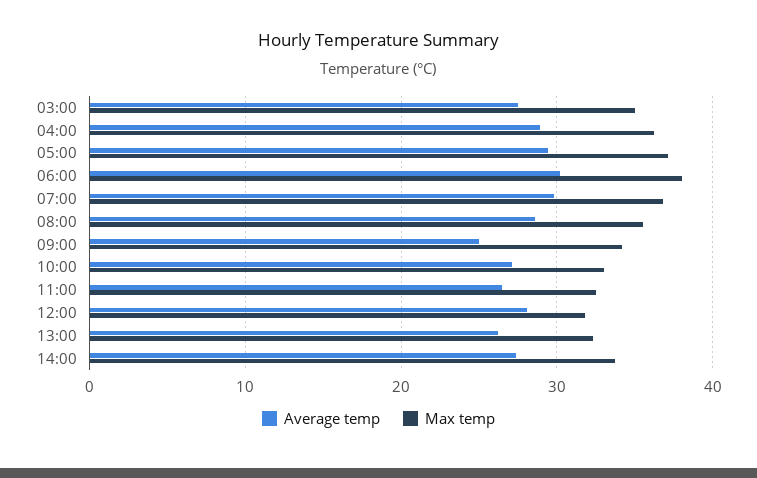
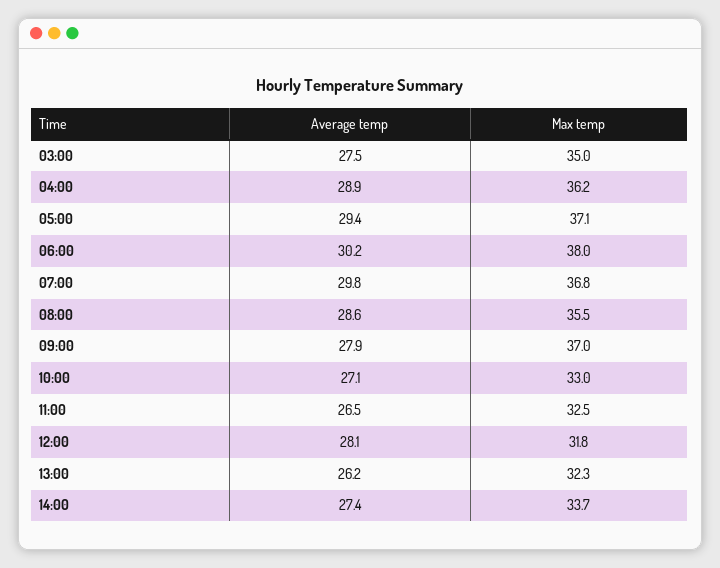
  {
    "Average temp": {
      "03:00": 27.5,
      "04:00": 28.9,
      "05:00": 29.4,
      "06:00": 30.2,
      "07:00": 29.8,
      "08:00": 28.6,
-     "09:00": 25,
+     "09:00": 27.9,
      "10:00": 27.1,
      "11:00": 26.5,
      "12:00": 28.1,
      "13:00": 26.2,
      "14:00": 27.4
    },
    "Max temp": {
      "03:00": 35,
      "04:00": 36.2,
      "05:00": 37.1,
      "06:00": 38,
      "07:00": 36.8,
      "08:00": 35.5,
-     "09:00": 34,
+     "09:00": 37,
      "10:00": 33,
      "11:00": 32.5,
      "12:00": 31.8,
      "13:00": 32.3,
      "14:00": 33.7
    }
  }

